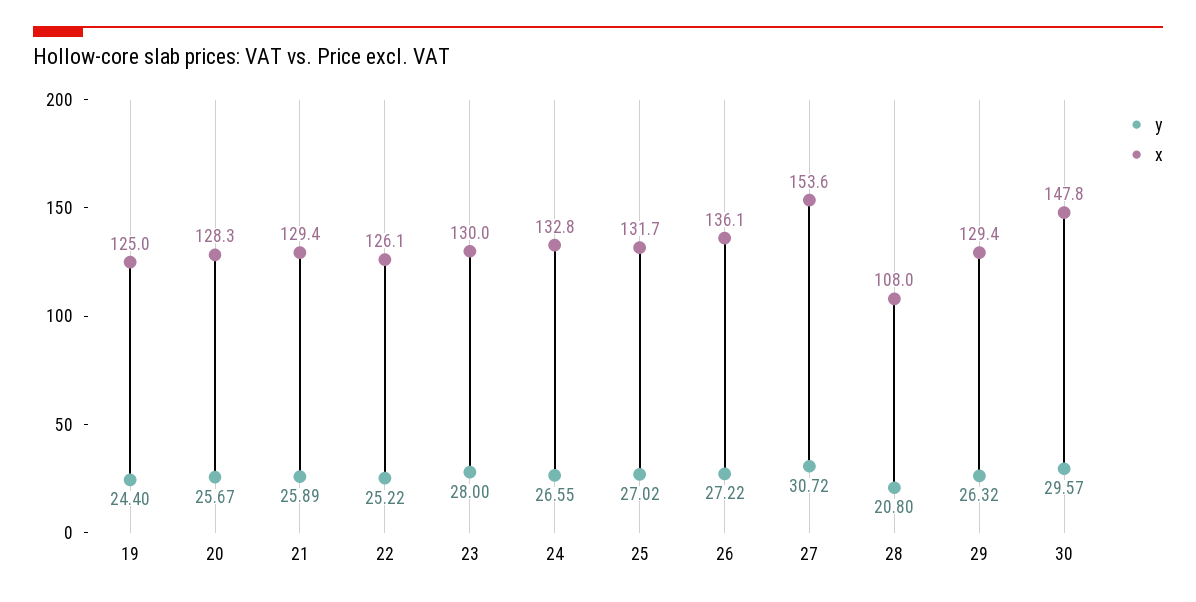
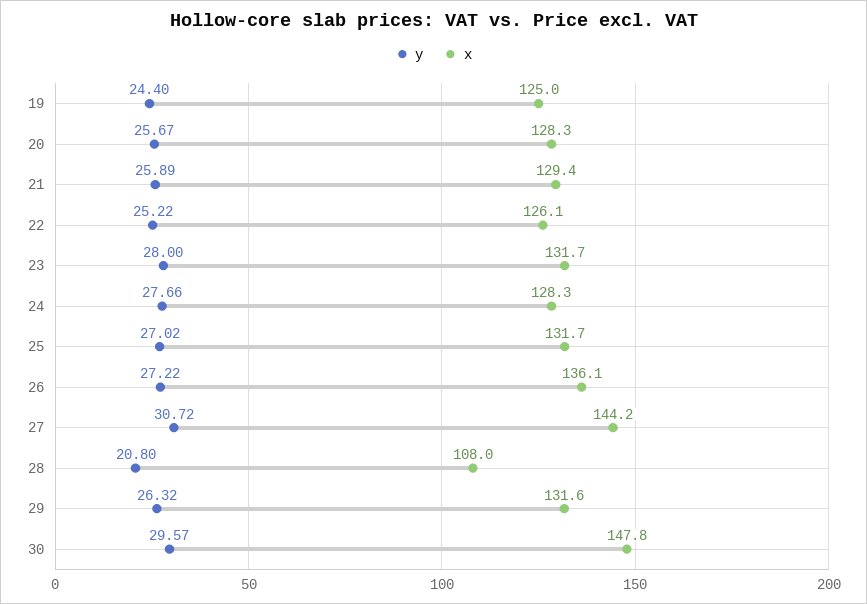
  {
    "y": {
      "19": 24.4,
      "20": 25.67,
      "21": 25.89,
      "22": 25.22,
      "23": 28,
-     "24": 26.55,
+     "24": 27.66,
      "25": 27.02,
      "26": 27.22,
      "27": 30.72,
      "28": 20.8,
      "29": 26.32,
      "30": 29.57
    },
    "x": {
      "19": 125,
      "20": 128.3,
      "21": 129.4,
      "22": 126.1,
-     "23": 130,
+     "23": 131.7,
-     "24": 132.8,
+     "24": 128.3,
      "25": 131.7,
      "26": 136.1,
-     "27": 153.6,
+     "27": 144.2,
      "28": 108,
-     "29": 129.4,
+     "29": 131.6,
      "30": 147.8
    }
  }

